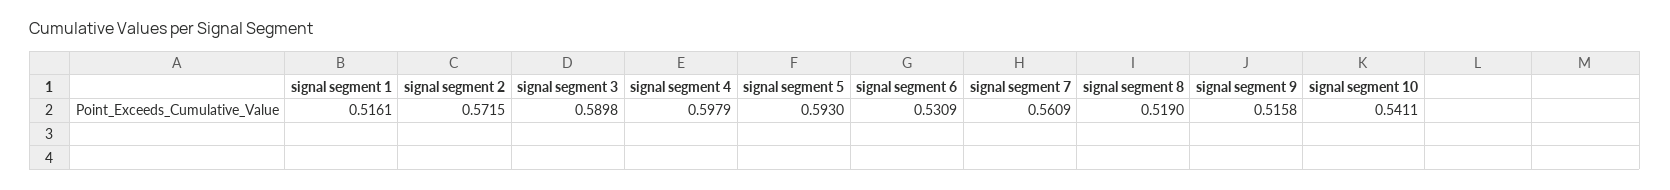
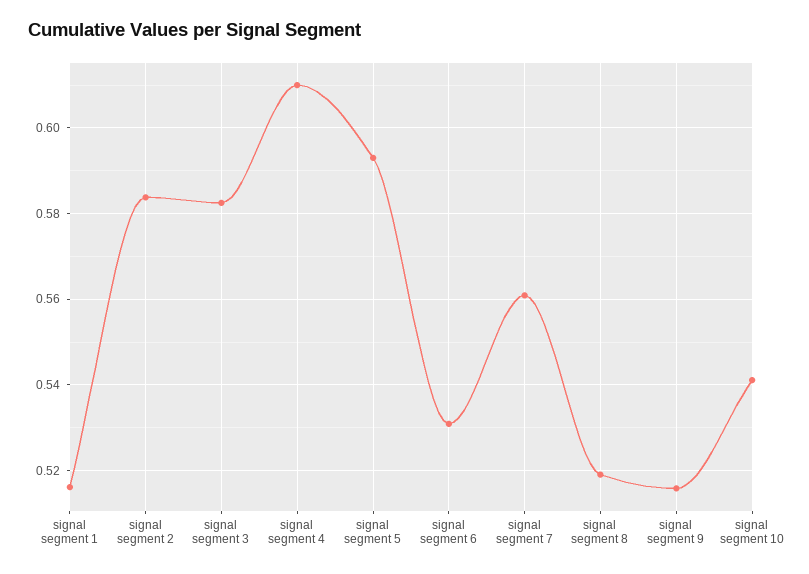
  {
    "signal segment 1": 0.5161,
-   "signal segment 2": 0.5715,
+   "signal segment 2": 0.584,
-   "signal segment 3": 0.5898,
+   "signal segment 3": 0.582,
-   "signal segment 4": 0.5979,
+   "signal segment 4": 0.61,
    "signal segment 5": 0.593,
    "signal segment 6": 0.5309,
    "signal segment 7": 0.5609,
    "signal segment 8": 0.519,
    "signal segment 9": 0.5158,
    "signal segment 10": 0.5411
  }

